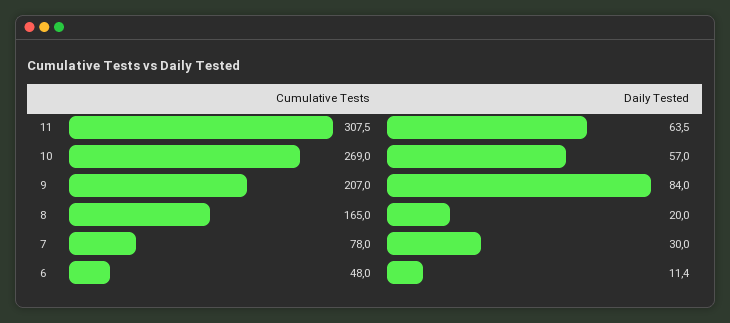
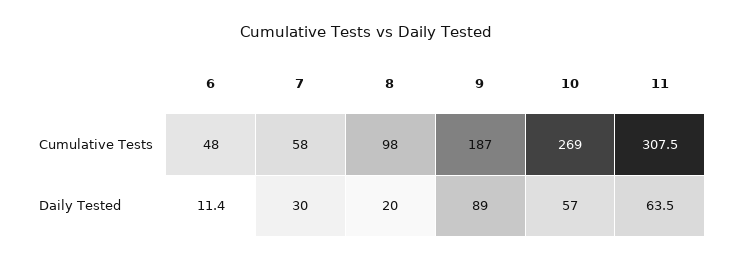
  {
    "Cumulative Tests": {
      "11": 307.5,
      "10": 269,
-     "9": 207,
+     "9": 187,
-     "8": 165,
+     "8": 98,
-     "7": 78,
+     "7": 58,
      "6": 48
    },
    "Daily Tested": {
      "11": 63.5,
      "10": 57,
-     "9": 84,
+     "9": 89,
      "8": 20,
      "7": 30,
      "6": 11.4
    }
  }

